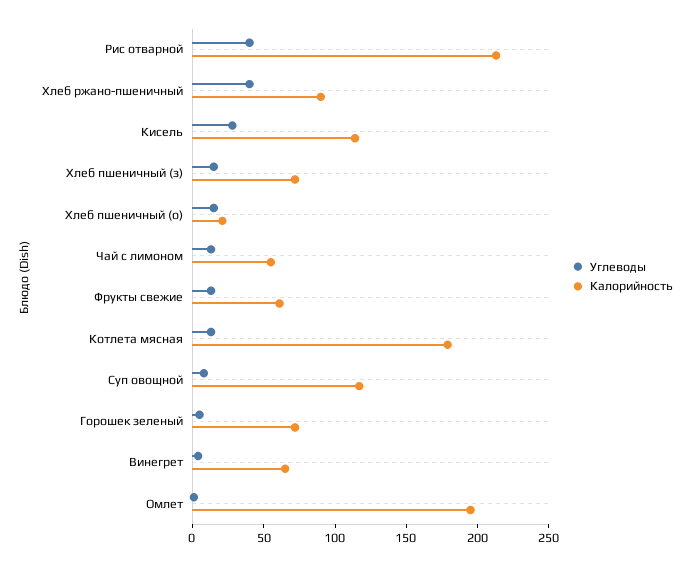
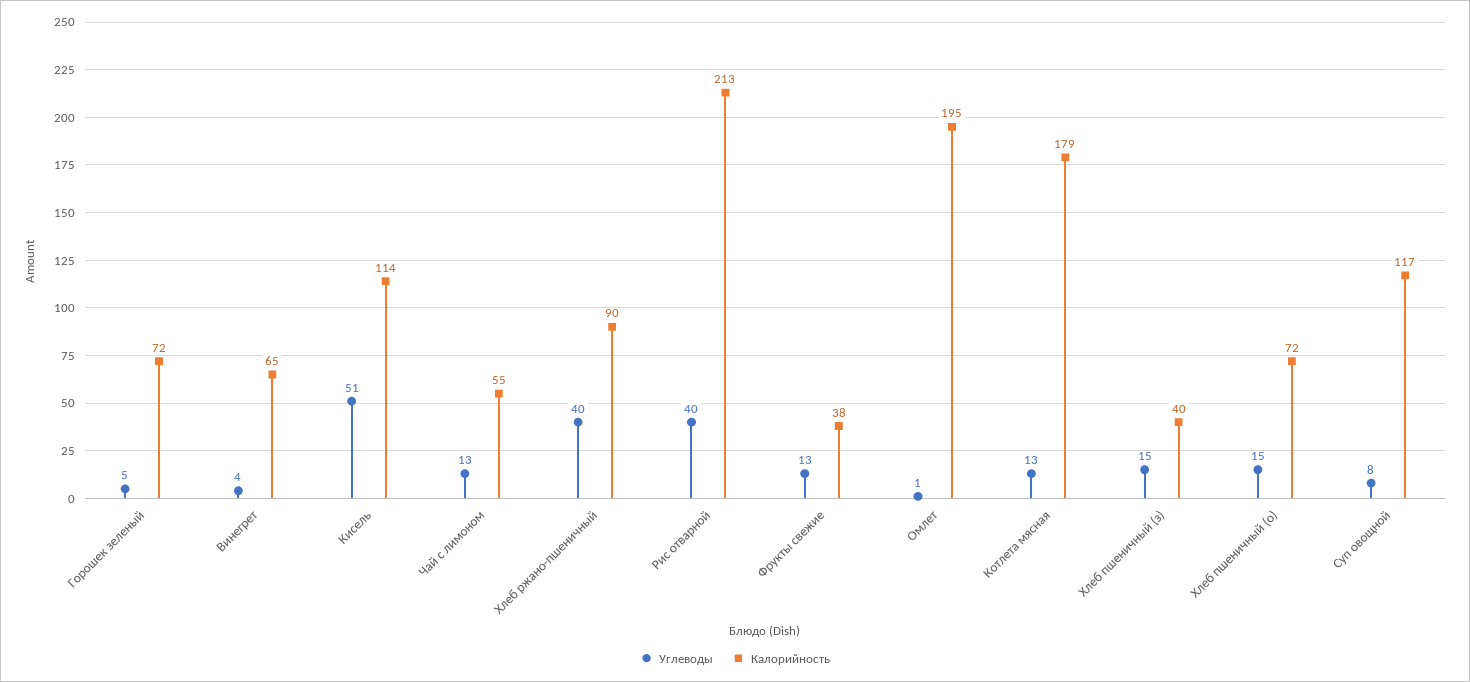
  {
    "Углеводы": {
      "Рис отварной": 40,
      "Хлеб ржано-пшеничный": 40,
-     "Кисель": 30,
+     "Кисель": 51,
      "Хлеб пшеничный (з)": 15,
      "Хлеб пшеничный (о)": 15,
      "Чай с лимоном": 13,
      "Фрукты свежие": 13,
      "Котлета мясная": 13,
      "Суп овощной": 8,
      "Горошек зеленый": 5,
      "Винегрет": 4,
      "Омлет": 1
    },
    "Калорийность": {
      "Рис отварной": 213,
      "Хлеб ржано-пшеничный": 90,
      "Кисель": 114,
-     "Хлеб пшеничный (з)": 70,
+     "Хлеб пшеничный (з)": 40,
-     "Хлеб пшеничный (о)": 20,
+     "Хлеб пшеничный (о)": 72,
      "Чай с лимоном": 55,
-     "Фрукты свежие": 60,
+     "Фрукты свежие": 38,
      "Котлета мясная": 179,
      "Суп овощной": 117,
      "Горошек зеленый": 72,
      "Винегрет": 65,
      "Омлет": 195
    }
  }

